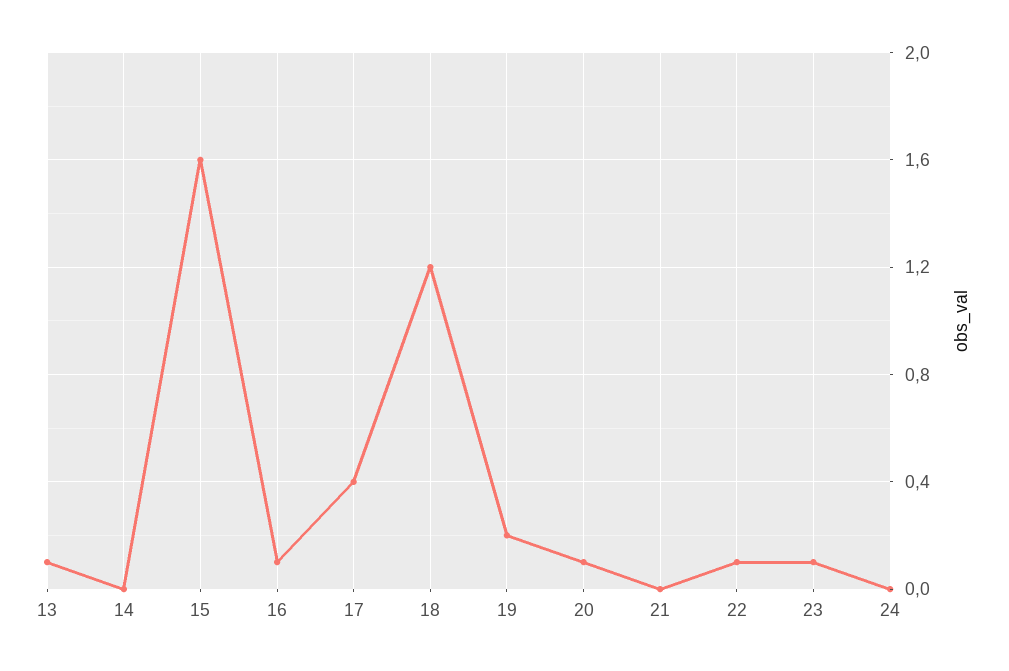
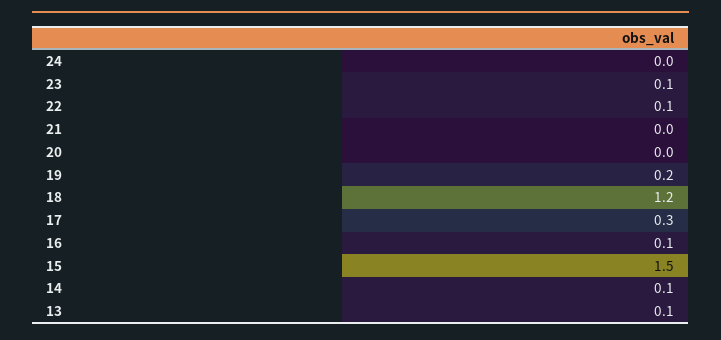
  {
    "13": 0.1,
-   "14": 0,
+   "14": 0.1,
-   "15": 1.6,
+   "15": 1.5,
    "16": 0.1,
-   "17": 0.4,
+   "17": 0.3,
    "18": 1.2,
    "19": 0.2,
-   "20": 0.1,
+   "20": 0,
    "21": 0,
    "22": 0.1,
    "23": 0.1,
    "24": 0
  }

